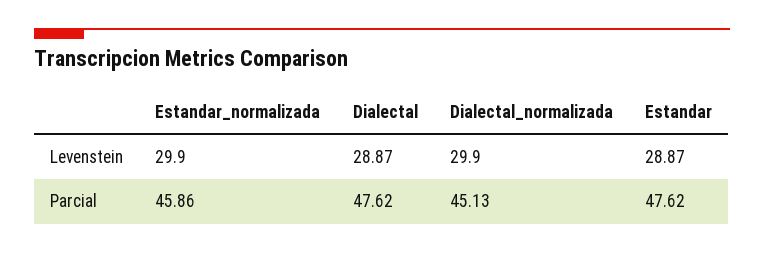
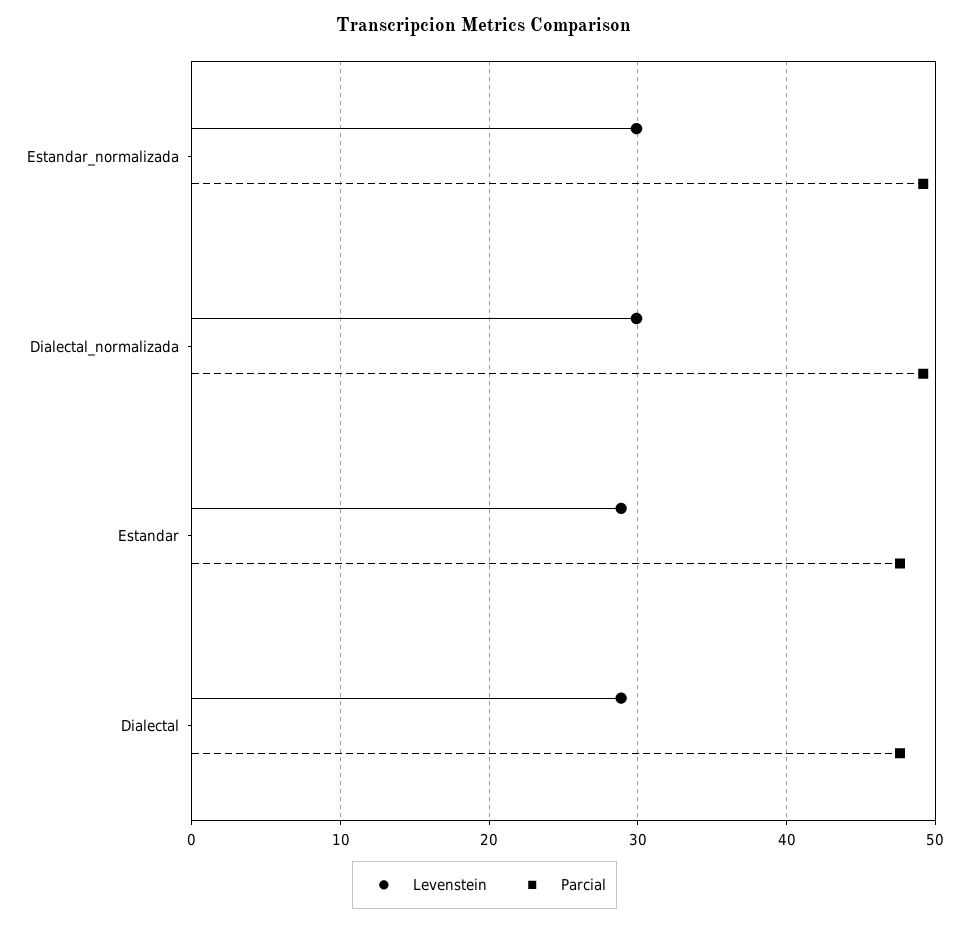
  {
    "Levenstein": {
      "Estandar_normalizada": 29.9,
      "Dialectal": 28.87,
      "Dialectal_normalizada": 29.9,
      "Estandar": 28.87
    },
    "Parcial": {
-     "Estandar_normalizada": 45.86,
+     "Estandar_normalizada": 49,
      "Dialectal": 47.62,
-     "Dialectal_normalizada": 45.13,
+     "Dialectal_normalizada": 49,
      "Estandar": 47.62
    }
  }

